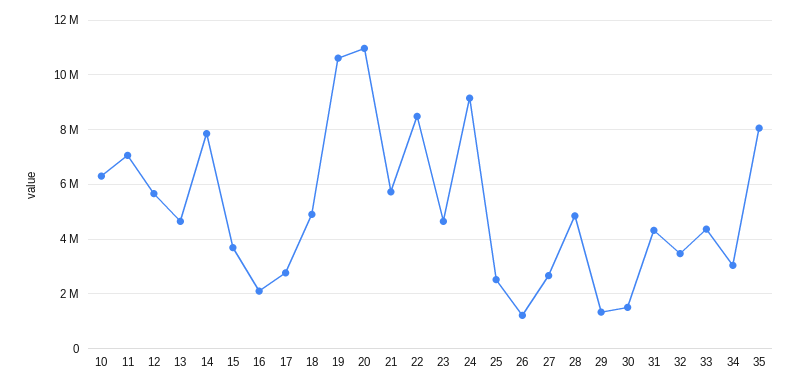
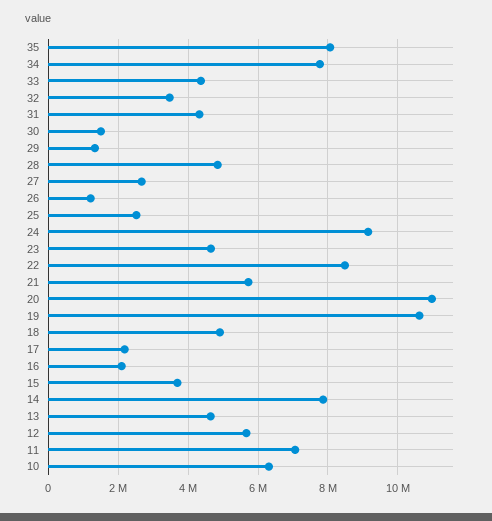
  {
    "10": 6400000,
    "11": 7000000,
    "12": 5600000,
    "13": 4600000,
    "14": 7800000,
    "15": 3600000,
    "16": 2000000,
-   "17": 2750000,
+   "17": 2200000,
    "18": 5000000,
    "19": 10600000,
    "20": 11000000,
    "21": 5800000,
    "22": 8400000,
    "23": 4600000,
    "24": 9200000,
    "25": 2600000,
    "26": 1200000,
    "27": 2600000,
    "28": 4800000,
    "29": 1400000,
    "30": 1600000,
    "31": 4400000,
    "32": 3400000,
    "33": 4400000,
-   "34": 3000000,
+   "34": 7800000,
    "35": 8000000
  }

